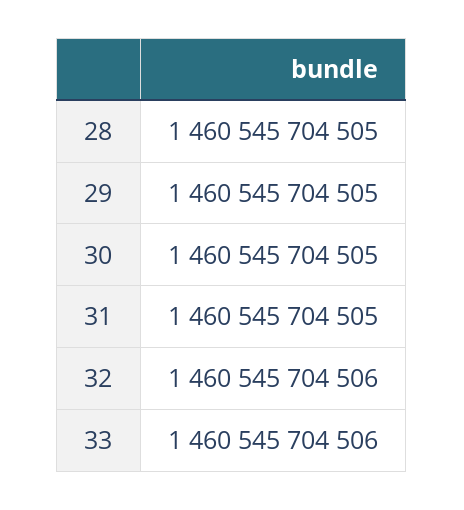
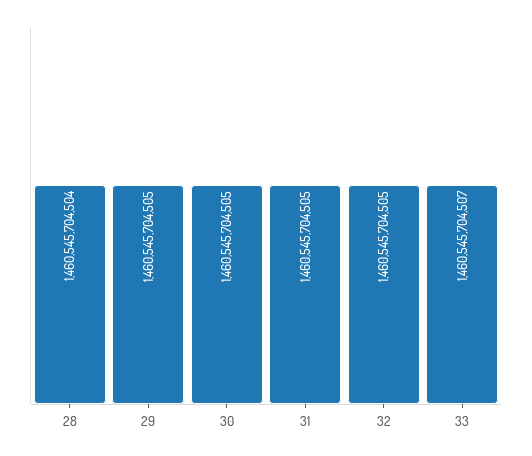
  {
-   "28": 1460545704505,
+   "28": 1460545704504,
    "29": 1460545704505,
    "30": 1460545704505,
    "31": 1460545704505,
-   "32": 1460545704506,
+   "32": 1460545704505,
-   "33": 1460545704506
+   "33": 1460545704507
  }

